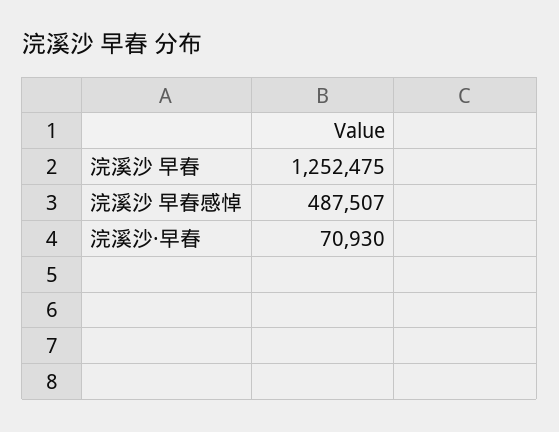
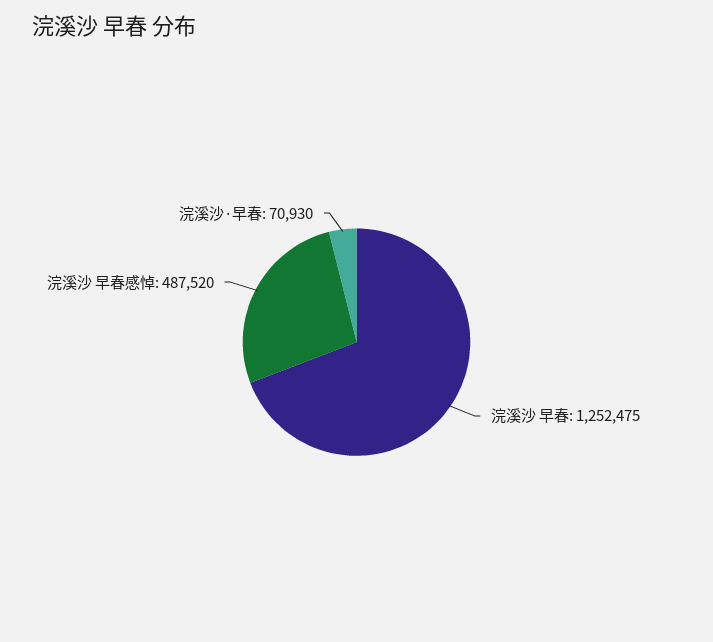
  {
    "浣溪沙 早春": 1252475,
-   "浣溪沙 早春感悼": 487507,
+   "浣溪沙 早春感悼": 487520,
    "浣溪沙·早春": 70930
  }

